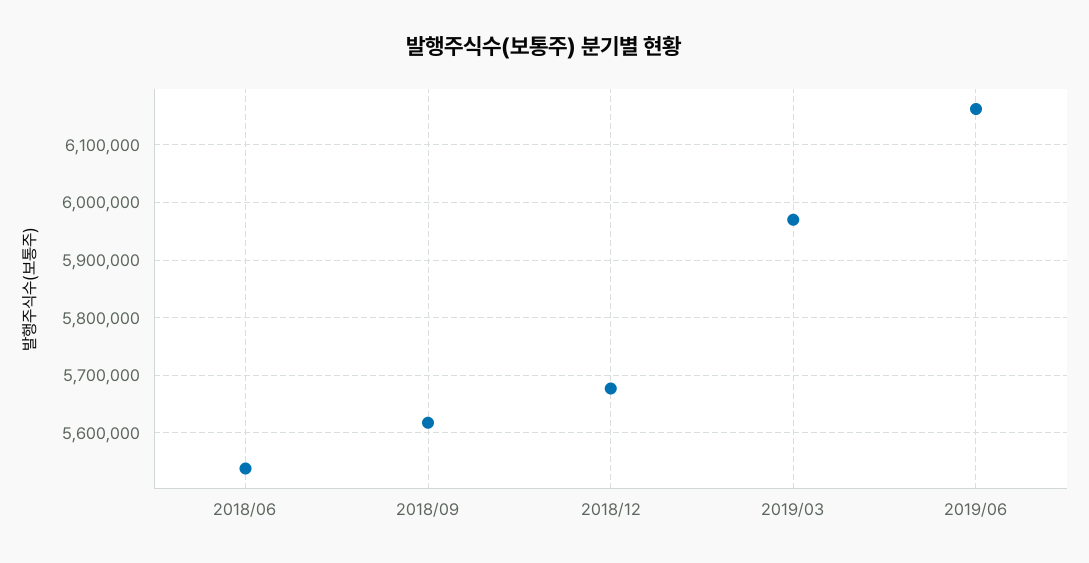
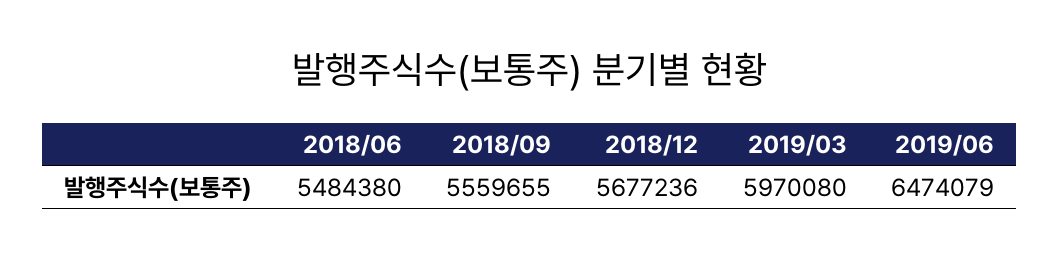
  {
-   "2018/06": 5540000,
+   "2018/06": 5484380,
-   "2018/09": 5620000,
+   "2018/09": 5559655,
    "2018/12": 5677236,
    "2019/03": 5970080,
-   "2019/06": 6160000
+   "2019/06": 6474079
  }

